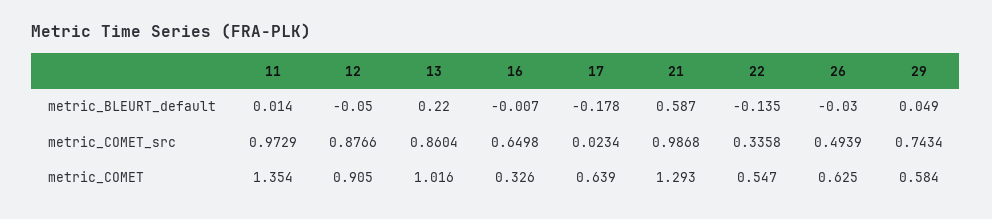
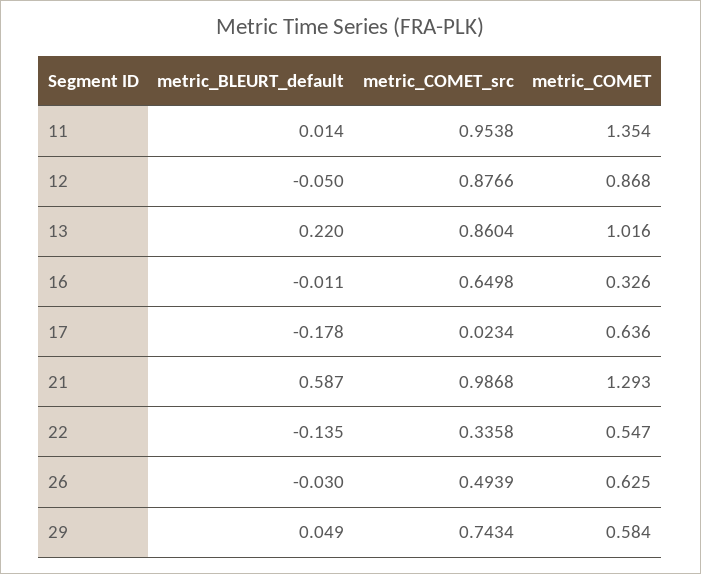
  {
    "11": {
      "metric_BLEURT_default": 0.014,
-     "metric_COMET_src": 0.9729,
+     "metric_COMET_src": 0.9538,
      "metric_COMET": 1.354
    },
    "12": {
      "metric_BLEURT_default": -0.05,
      "metric_COMET_src": 0.8766,
-     "metric_COMET": 0.905
+     "metric_COMET": 0.868
    },
    "13": {
      "metric_BLEURT_default": 0.22,
      "metric_COMET_src": 0.8604,
      "metric_COMET": 1.016
    },
    "16": {
-     "metric_BLEURT_default": -0.007,
+     "metric_BLEURT_default": -0.011,
      "metric_COMET_src": 0.6498,
      "metric_COMET": 0.326
    },
    "17": {
      "metric_BLEURT_default": -0.178,
      "metric_COMET_src": 0.0234,
-     "metric_COMET": 0.639
+     "metric_COMET": 0.636
    },
    "21": {
      "metric_BLEURT_default": 0.587,
      "metric_COMET_src": 0.9868,
      "metric_COMET": 1.293
    },
    "22": {
      "metric_BLEURT_default": -0.135,
      "metric_COMET_src": 0.3358,
      "metric_COMET": 0.547
    },
    "26": {
      "metric_BLEURT_default": -0.03,
      "metric_COMET_src": 0.4939,
      "metric_COMET": 0.625
    },
    "29": {
      "metric_BLEURT_default": 0.049,
      "metric_COMET_src": 0.7434,
      "metric_COMET": 0.584
    }
  }

